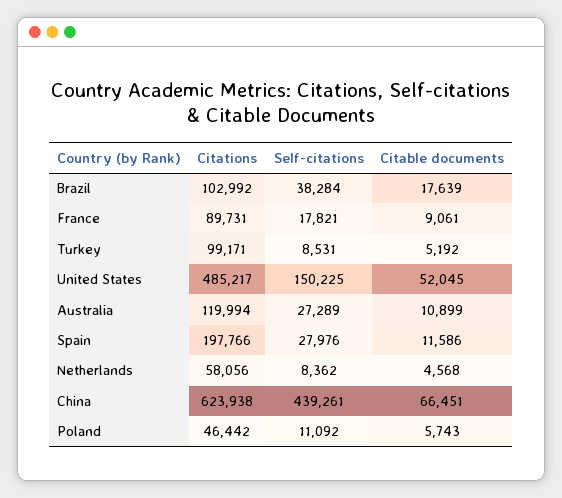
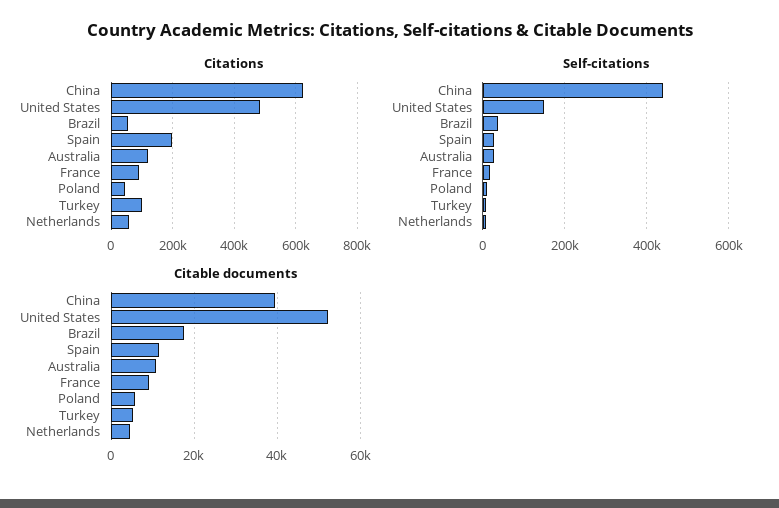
  {
    "Citations": {
-     "Brazil": 102992,
+     "Brazil": 60000,
      "France": 89731,
      "Turkey": 99171,
      "United States": 485217,
      "Australia": 119994,
      "Spain": 197766,
      "Netherlands": 58056,
      "China": 623938,
      "Poland": 46442
    },
    "Self-citations": {
      "Brazil": 38284,
      "France": 17821,
      "Turkey": 8531,
      "United States": 150225,
      "Australia": 27289,
      "Spain": 27976,
      "Netherlands": 8362,
      "China": 439261,
      "Poland": 11092
    },
    "Citable documents": {
      "Brazil": 17639,
      "France": 9061,
      "Turkey": 5192,
      "United States": 52045,
      "Australia": 10899,
      "Spain": 11586,
      "Netherlands": 4568,
-     "China": 66451,
+     "China": 40000,
      "Poland": 5743
    }
  }

